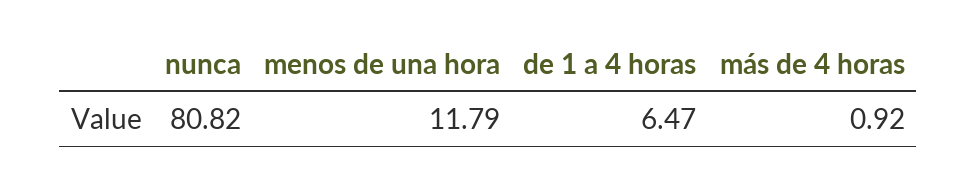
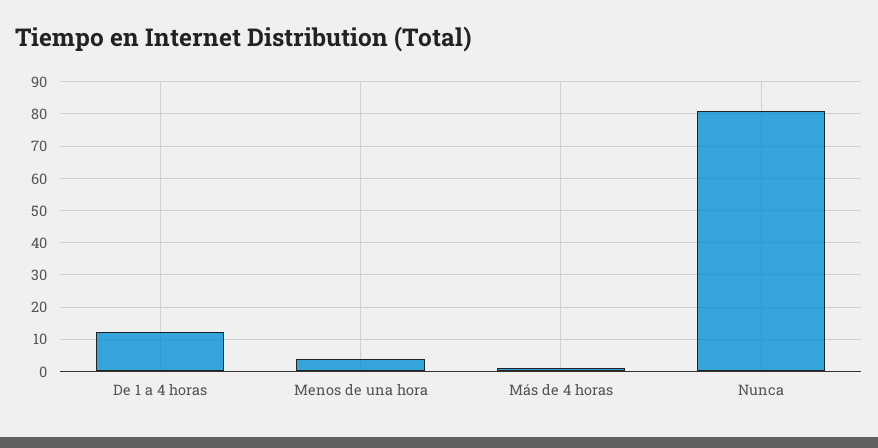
  {
    "nunca": 80.82,
-   "menos de una hora": 11.79,
+   "menos de una hora": 4,
-   "de 1 a 4 horas": 6.47,
+   "de 1 a 4 horas": 12,
    "más de 4 horas": 0.92
  }

